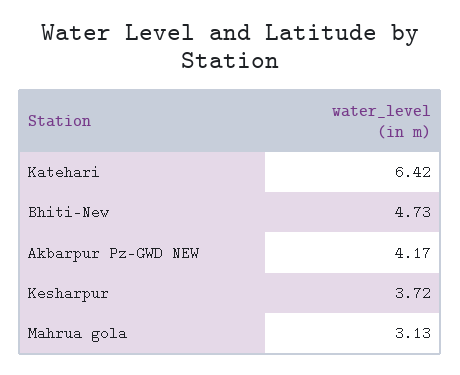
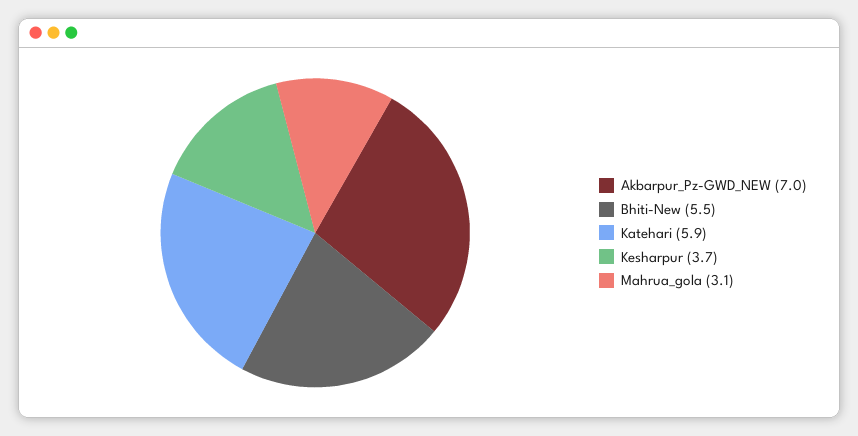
  {
-   "Katehari": 6.42,
+   "Katehari": 5.9,
-   "Bhiti-New": 4.73,
+   "Bhiti-New": 5.5,
-   "Akbarpur Pz-GWD NEW": 4.17,
+   "Akbarpur Pz-GWD NEW": 7,
    "Kesharpur": 3.72,
    "Mahrua gola": 3.13
  }

